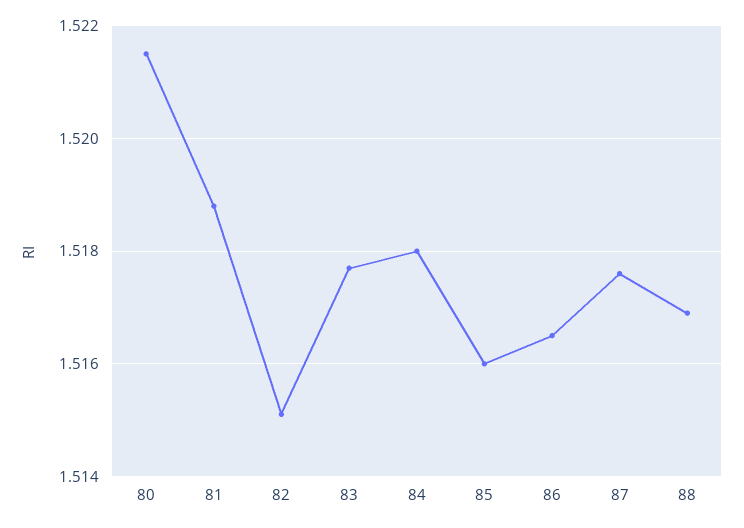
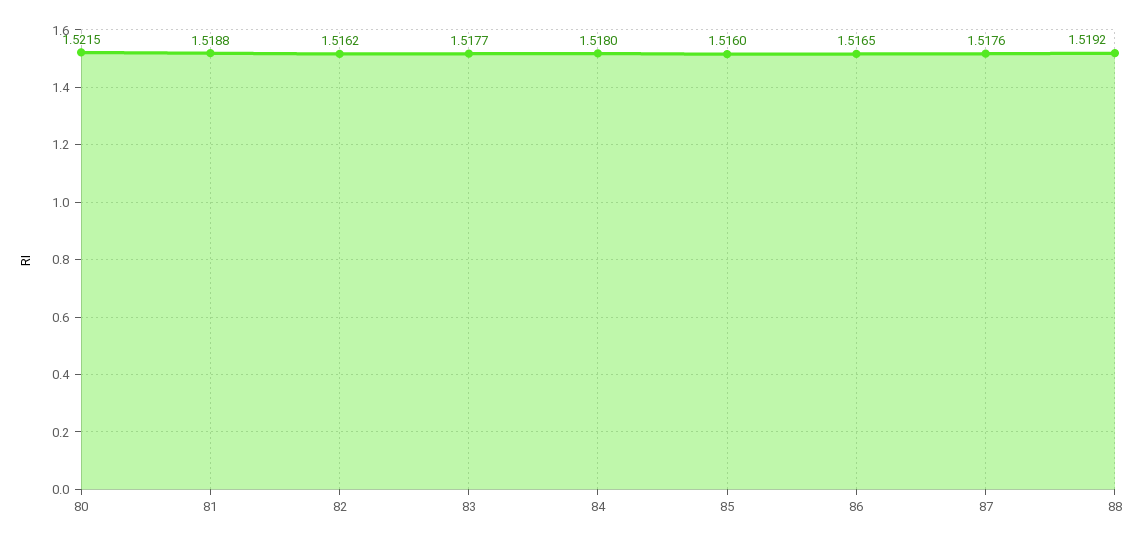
  {
    "80": 1.5215,
    "81": 1.5188,
-   "82": 1.515,
+   "82": 1.5162,
    "83": 1.5177,
    "84": 1.518,
    "85": 1.516,
    "86": 1.5165,
    "87": 1.5176,
-   "88": 1.517
+   "88": 1.5192
  }

